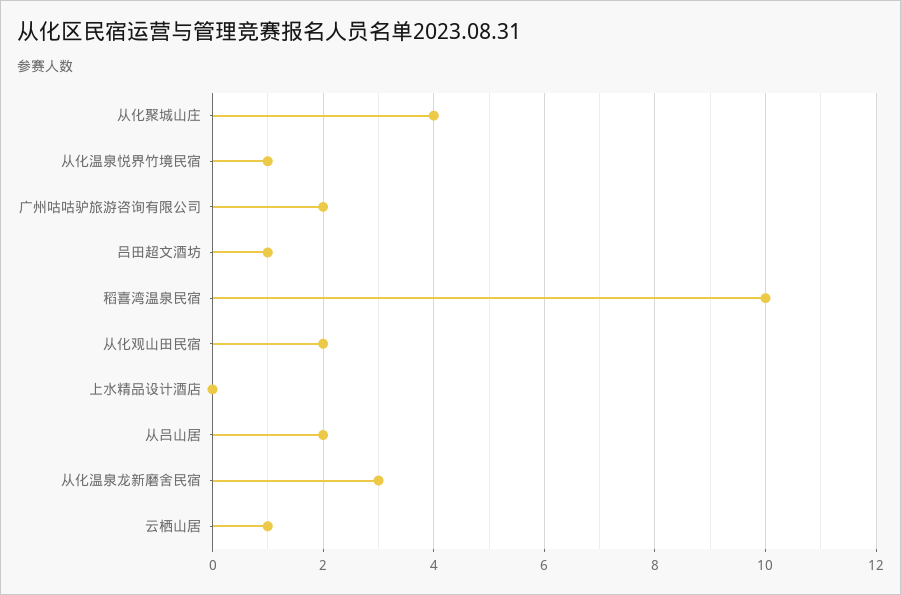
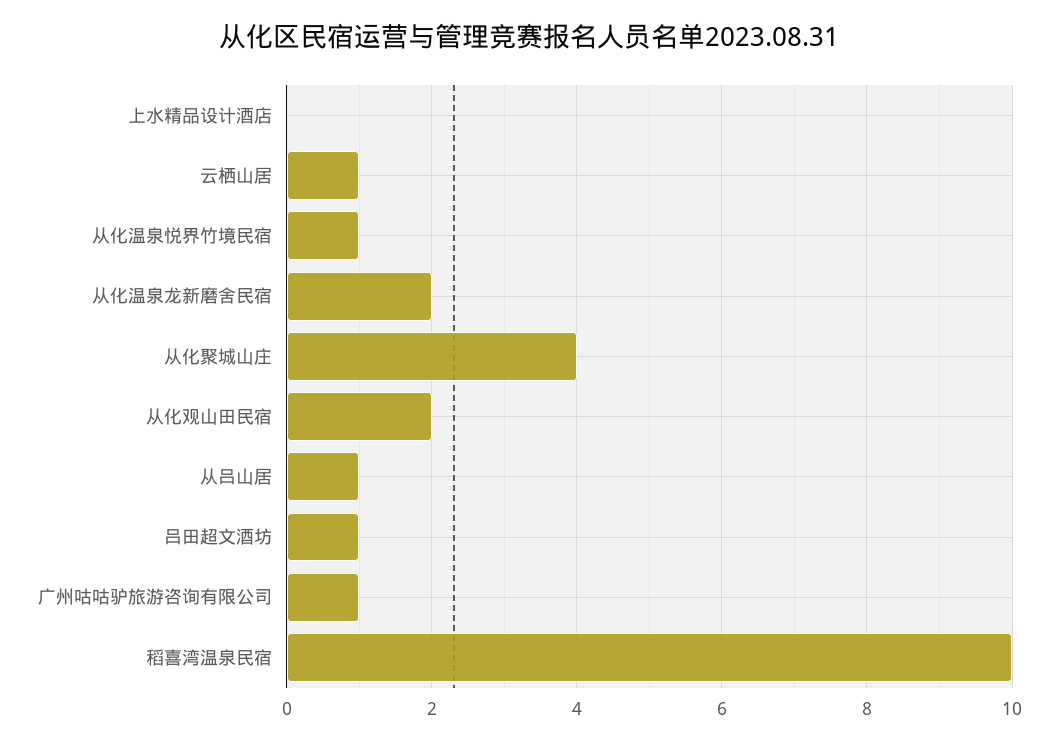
  {
    "从化聚城山庄": 4,
    "从化温泉悦界竹境民宿": 1,
-   "广州咕咕驴旅游咨询有限公司": 2,
+   "广州咕咕驴旅游咨询有限公司": 1,
    "吕田超文酒坊": 1,
    "稻喜湾温泉民宿": 10,
    "从化观山田民宿": 2,
    "上水精品设计酒店": 0,
-   "从吕山居": 2,
+   "从吕山居": 1,
-   "从化温泉龙新磨舍民宿": 3,
+   "从化温泉龙新磨舍民宿": 2,
    "云栖山居": 1
  }

